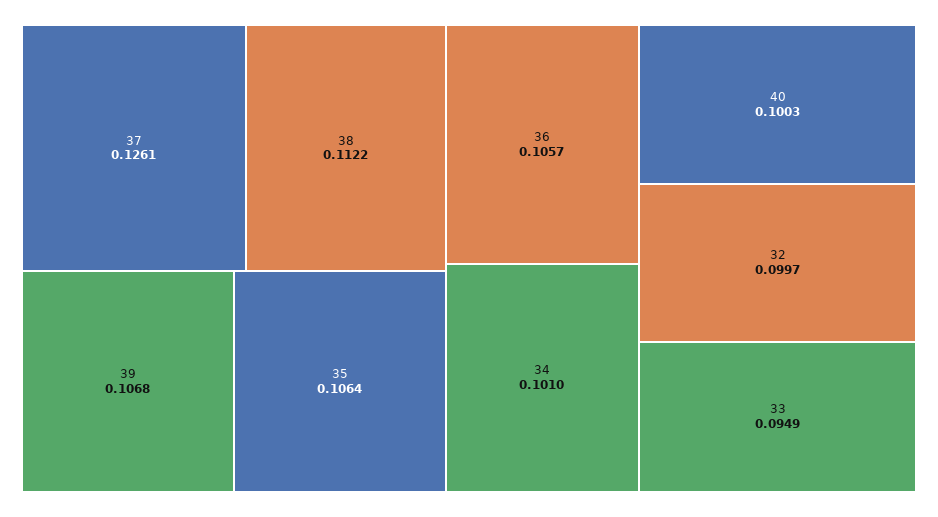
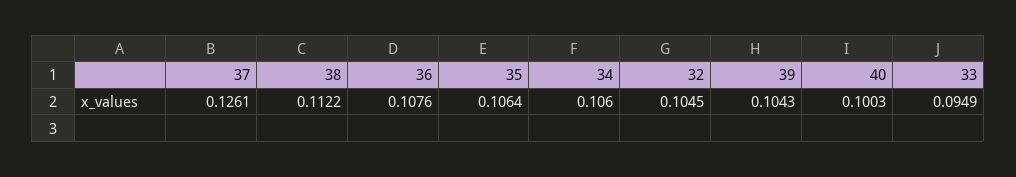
  {
    "37": 0.1261,
    "38": 0.1122,
-   "39": 0.1068,
+   "39": 0.1043,
    "35": 0.1064,
-   "36": 0.1057,
+   "36": 0.1076,
-   "34": 0.101,
+   "34": 0.106,
    "40": 0.1003,
-   "32": 0.0997,
+   "32": 0.1045,
    "33": 0.0949
  }

